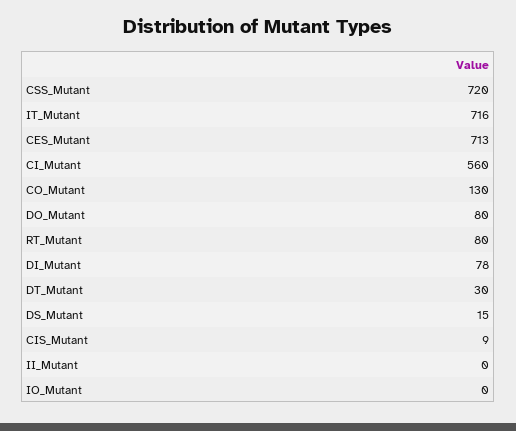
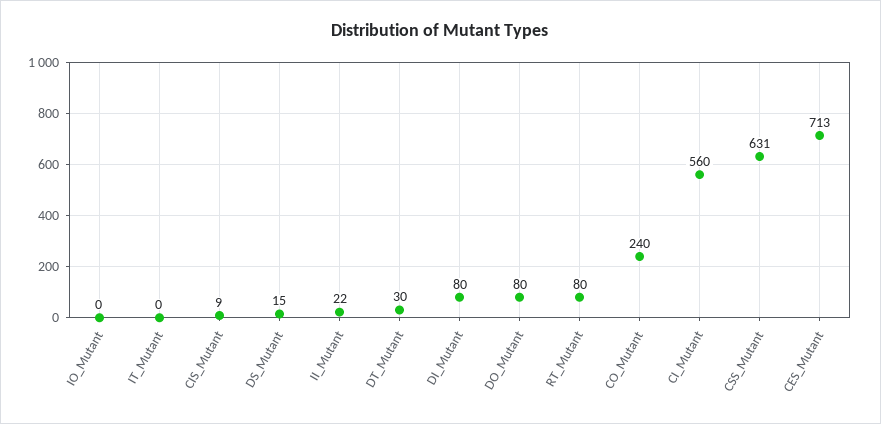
  {
-   "CSS_Mutant": 720,
+   "CSS_Mutant": 631,
-   "IT_Mutant": 716,
+   "IT_Mutant": 0,
    "CES_Mutant": 713,
    "CI_Mutant": 560,
-   "CO_Mutant": 130,
+   "CO_Mutant": 240,
    "DO_Mutant": 80,
    "RT_Mutant": 80,
-   "DI_Mutant": 78,
+   "DI_Mutant": 80,
    "DT_Mutant": 30,
    "DS_Mutant": 15,
    "CIS_Mutant": 9,
-   "II_Mutant": 0,
+   "II_Mutant": 22,
    "IO_Mutant": 0
  }

